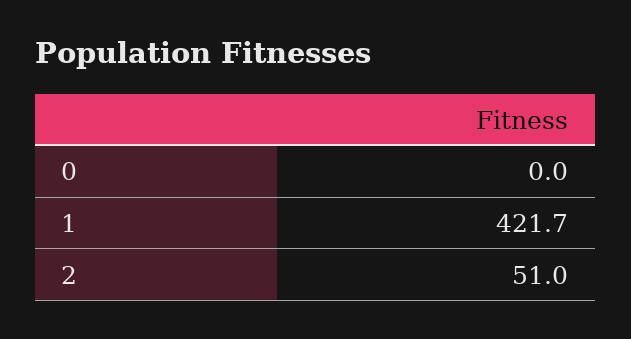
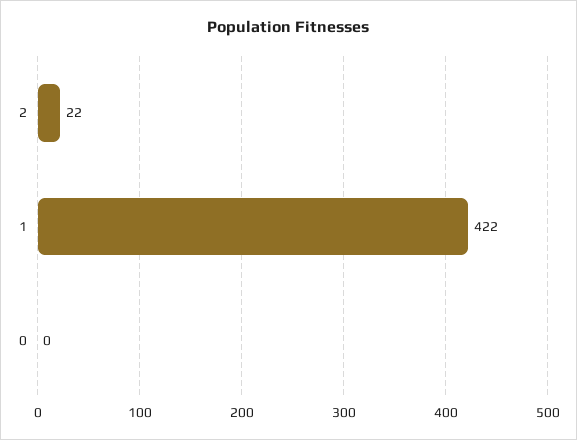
  {
    "0": 0,
    "1": 421.7,
-   "2": 51
+   "2": 22
  }

